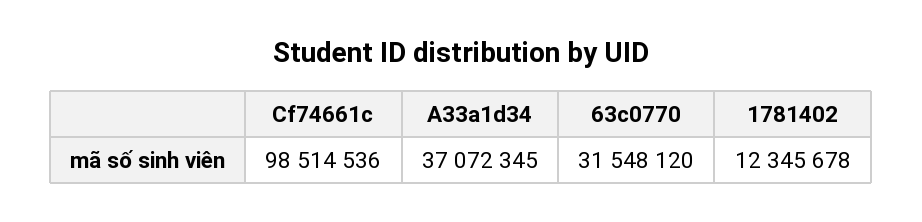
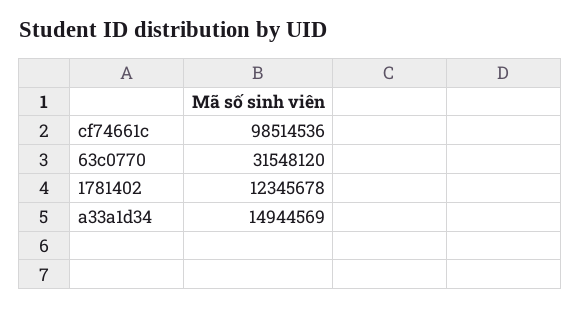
  {
    "Cf74661c": 98514536,
-   "A33a1d34": 37072345,
+   "A33a1d34": 14944569,
    "63c0770": 31548120,
    "1781402": 12345678
  }

